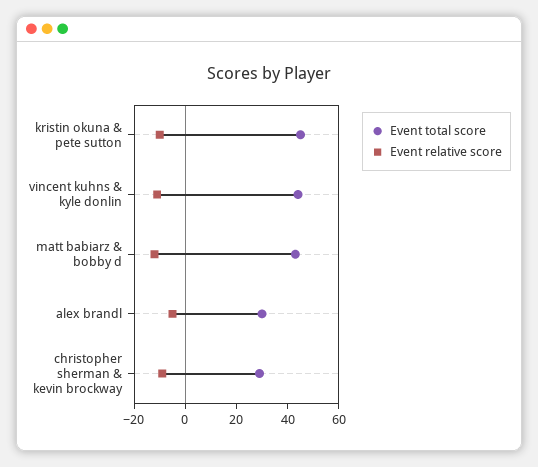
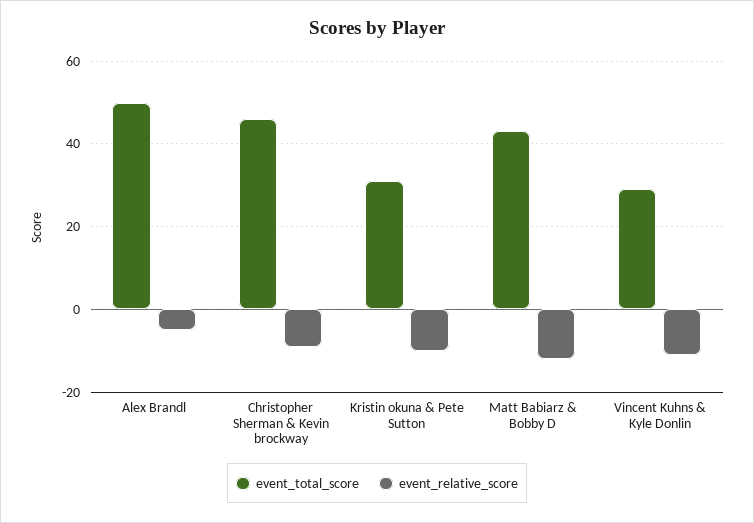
  {
    "Event total score": {
-     "kristin okuna & pete sutton": 45,
+     "kristin okuna & pete sutton": 30,
-     "vincent kuhns & kyle donlin": 45,
+     "vincent kuhns & kyle donlin": 30,
      "matt babiarz & bobby d": 45,
-     "alex brandl": 30,
+     "alex brandl": 50,
-     "christopher sherman & kevin brockway": 30
+     "christopher sherman & kevin brockway": 45
    },
    "Event relative score": {
      "kristin okuna & pete sutton": -10,
      "vincent kuhns & kyle donlin": -10,
      "matt babiarz & bobby d": -10,
      "alex brandl": -5,
      "christopher sherman & kevin brockway": -10
    }
  }

